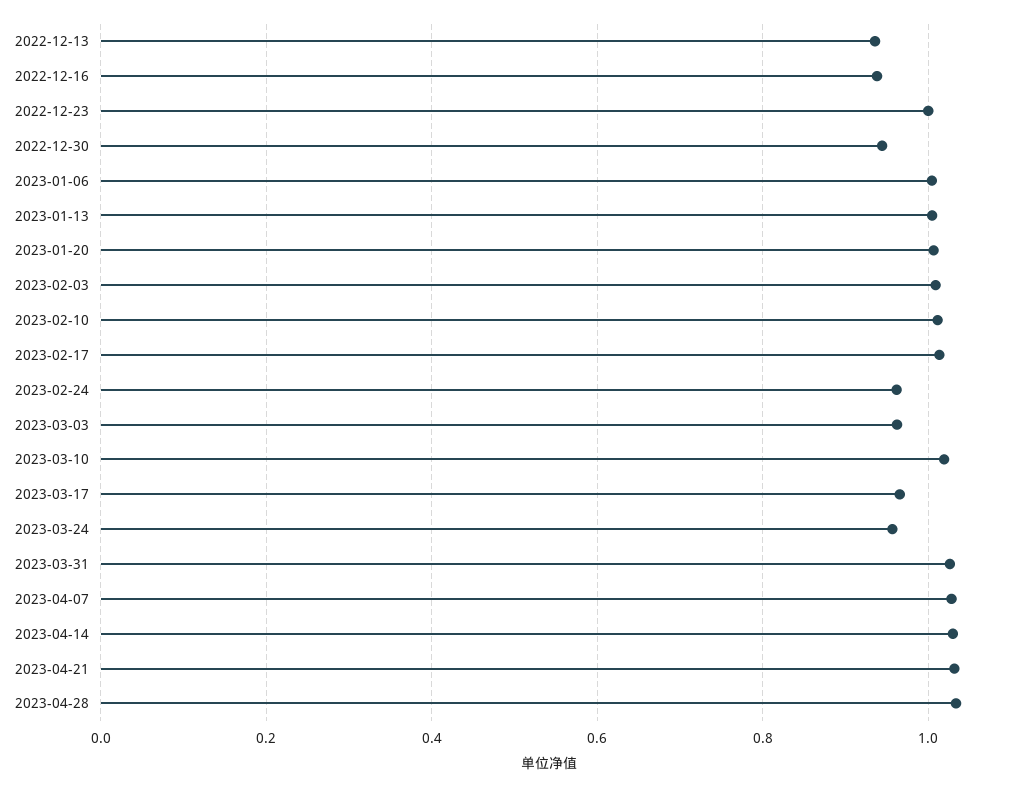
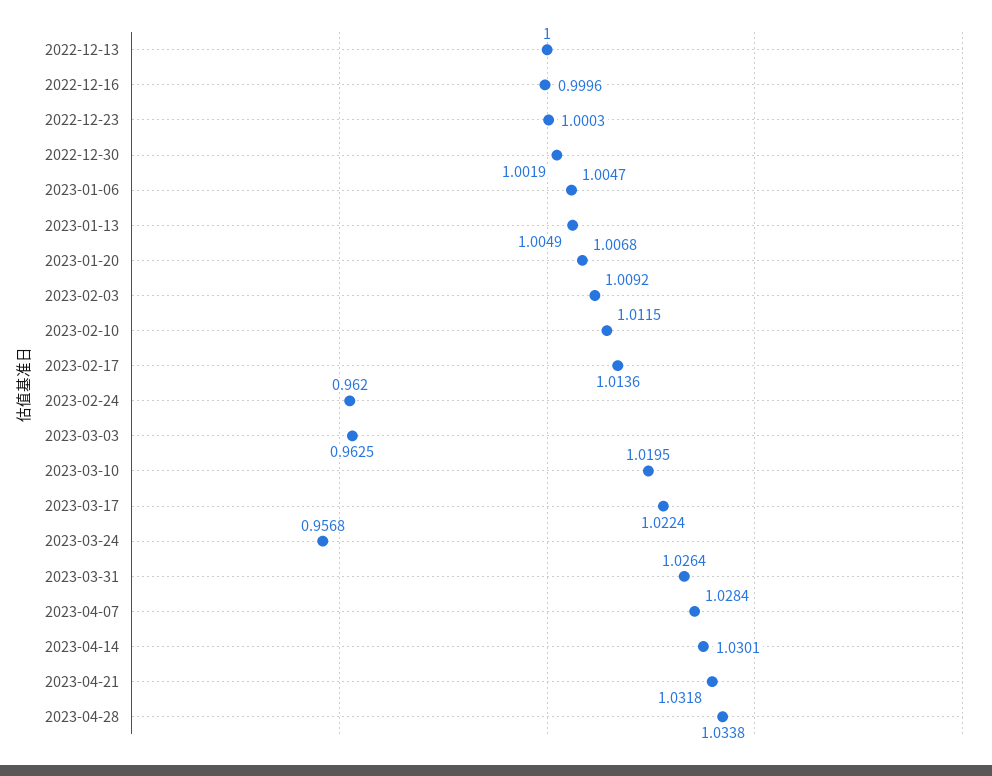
  {
-   "2022-12-13": 0.94,
+   "2022-12-13": 1,
-   "2022-12-16": 0.94,
+   "2022-12-16": 0.9996,
    "2022-12-23": 1.0003,
-   "2022-12-30": 0.94,
+   "2022-12-30": 1.0019,
    "2023-01-06": 1.0047,
    "2023-01-13": 1.0049,
    "2023-01-20": 1.0068,
    "2023-02-03": 1.0092,
    "2023-02-10": 1.0115,
    "2023-02-17": 1.0136,
    "2023-02-24": 0.962,
    "2023-03-03": 0.9625,
    "2023-03-10": 1.0195,
-   "2023-03-17": 0.96,
+   "2023-03-17": 1.0224,
    "2023-03-24": 0.9568,
    "2023-03-31": 1.0264,
    "2023-04-07": 1.0284,
    "2023-04-14": 1.0301,
    "2023-04-21": 1.0318,
    "2023-04-28": 1.0338
  }

